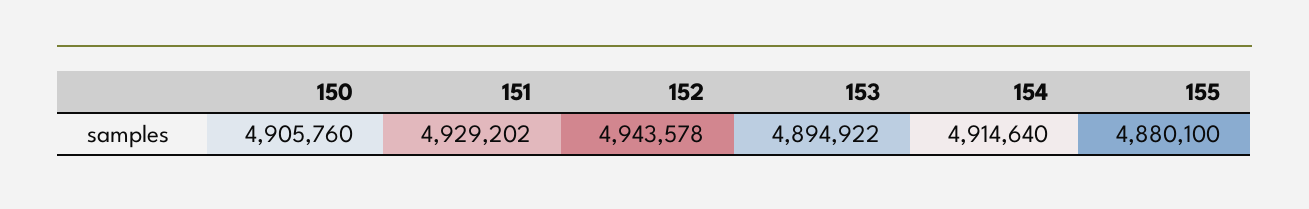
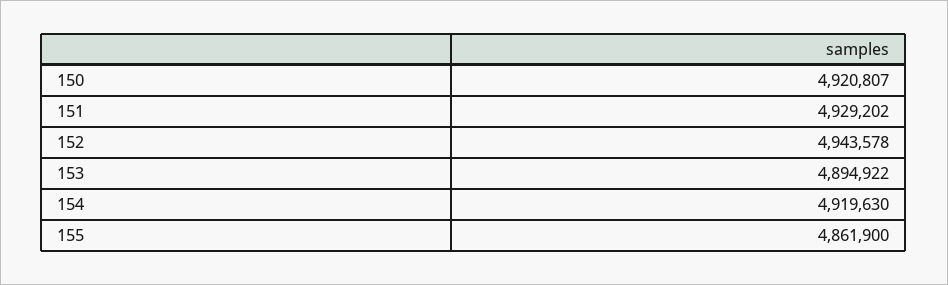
  {
-   "150": 4905760,
+   "150": 4920807,
    "151": 4929202,
    "152": 4943578,
    "153": 4894922,
-   "154": 4914640,
+   "154": 4919630,
-   "155": 4880100
+   "155": 4861900
  }

